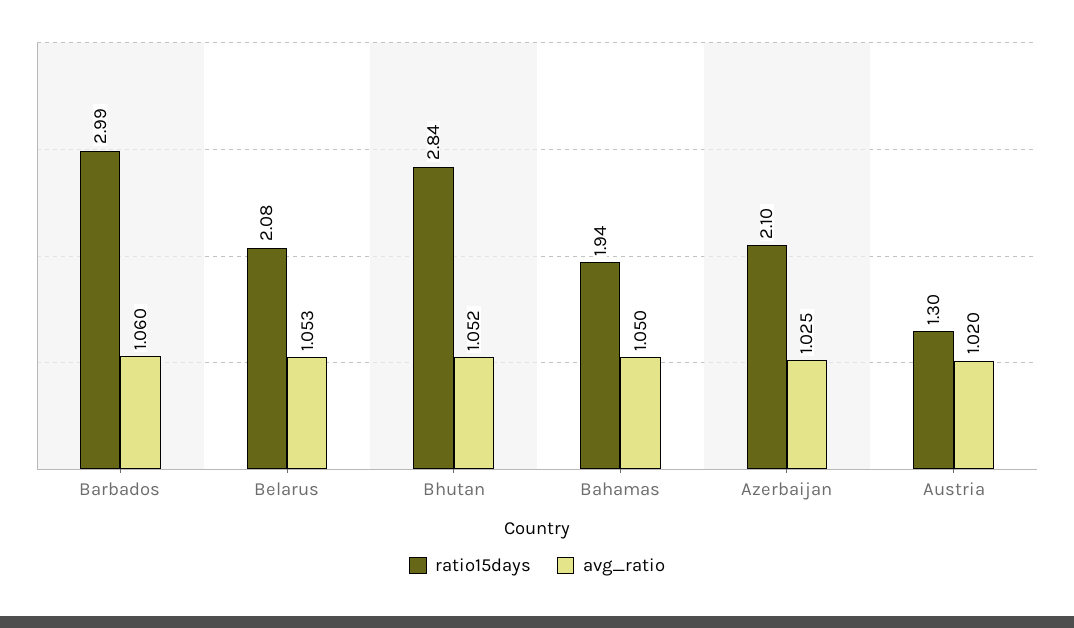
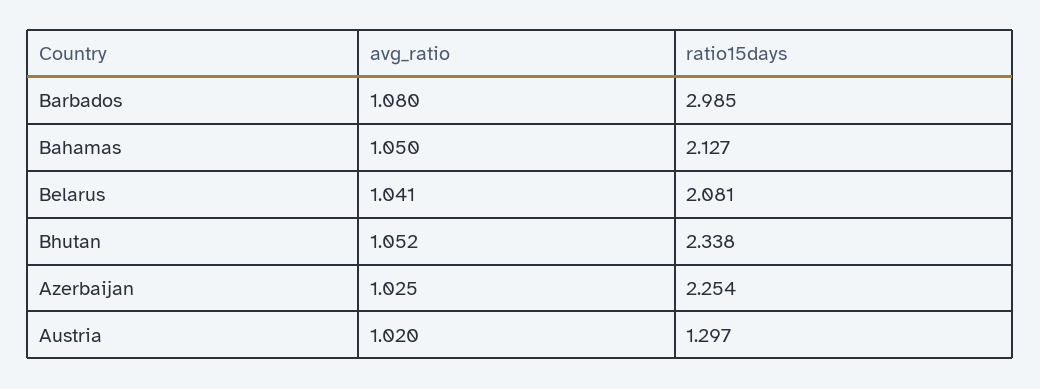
  {
    "ratio15days": {
      "Barbados": 2.985,
      "Belarus": 2.081,
-     "Bhutan": 2.84,
+     "Bhutan": 2.338,
-     "Bahamas": 1.94,
+     "Bahamas": 2.127,
-     "Azerbaijan": 2.1,
+     "Azerbaijan": 2.254,
      "Austria": 1.297
    },
    "avg_ratio": {
-     "Barbados": 1.06,
+     "Barbados": 1.08,
-     "Belarus": 1.053,
+     "Belarus": 1.041,
      "Bhutan": 1.052,
      "Bahamas": 1.05,
      "Azerbaijan": 1.025,
      "Austria": 1.02
    }
  }

